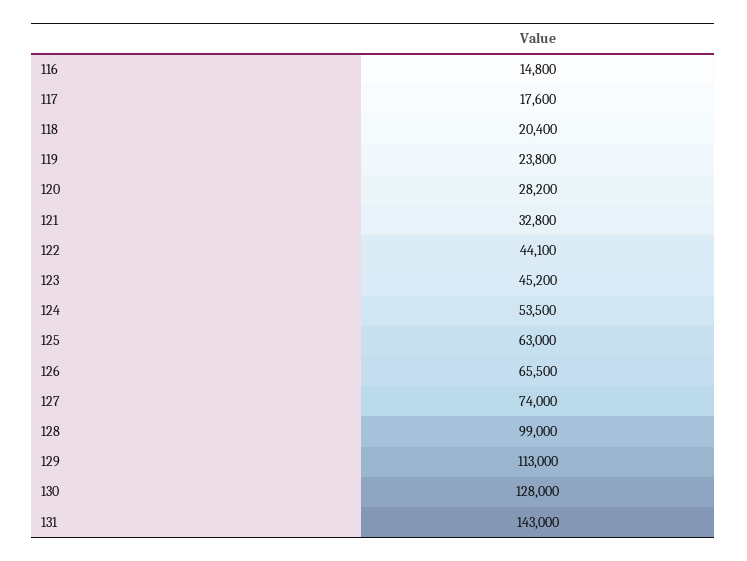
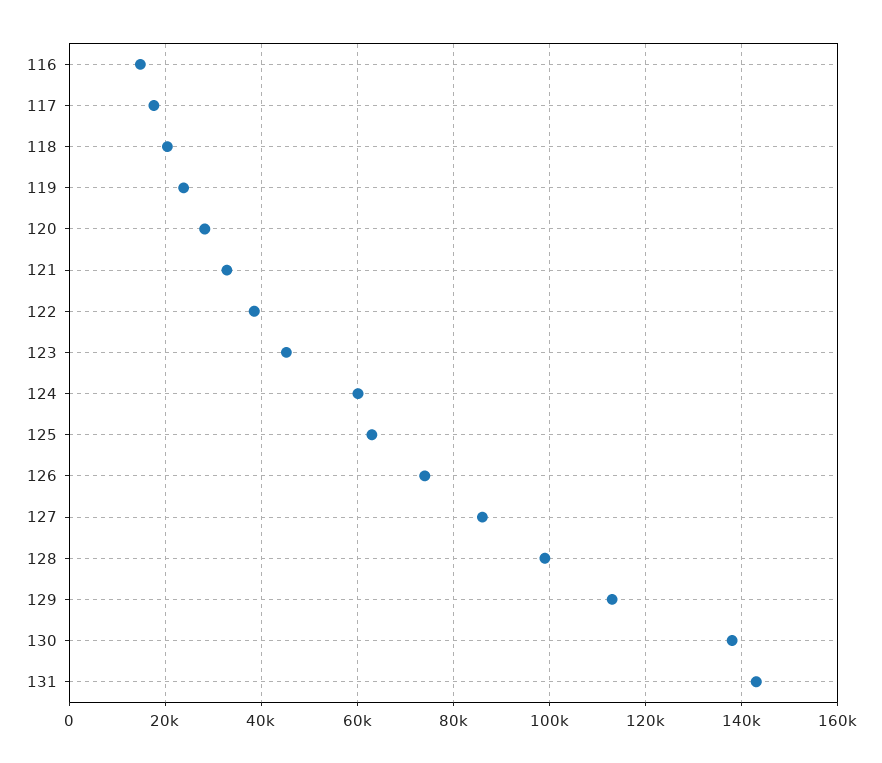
  {
    "116": 14800,
    "117": 17600,
    "118": 20400,
    "119": 23800,
    "120": 28200,
    "121": 32800,
-   "122": 44100,
+   "122": 38000,
    "123": 45200,
-   "124": 53500,
+   "124": 60000,
    "125": 63000,
-   "126": 65500,
+   "126": 74000,
-   "127": 74000,
+   "127": 86000,
    "128": 99000,
    "129": 113000,
-   "130": 128000,
+   "130": 138000,
    "131": 143000
  }

